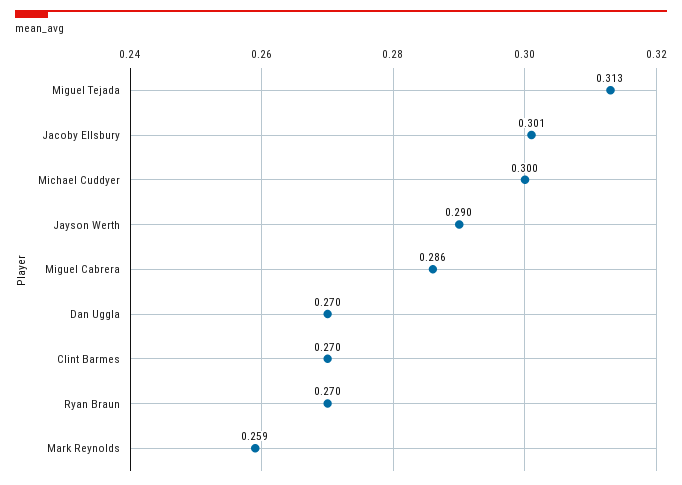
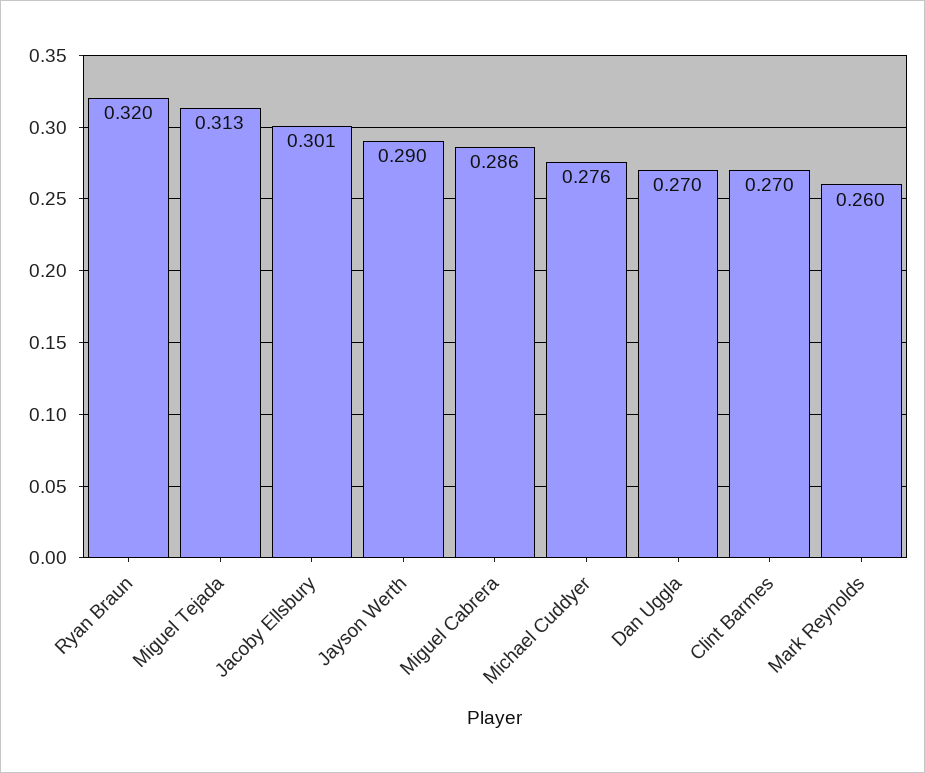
  {
    "Miguel Tejada": 0.313,
    "Jacoby Ellsbury": 0.301,
-   "Michael Cuddyer": 0.3,
+   "Michael Cuddyer": 0.276,
    "Jayson Werth": 0.29,
    "Miguel Cabrera": 0.286,
    "Dan Uggla": 0.27,
    "Clint Barmes": 0.27,
-   "Ryan Braun": 0.27,
+   "Ryan Braun": 0.32,
-   "Mark Reynolds": 0.259
+   "Mark Reynolds": 0.26
  }

